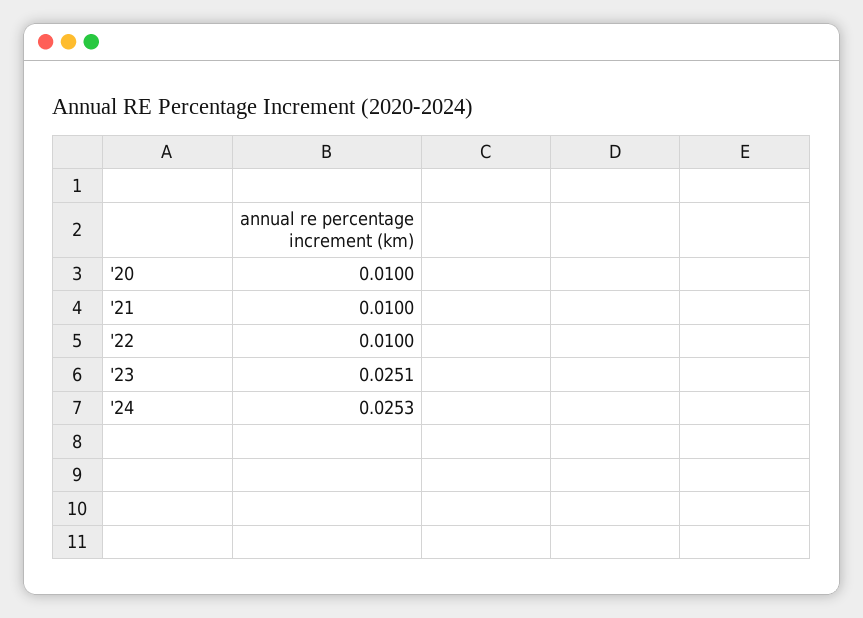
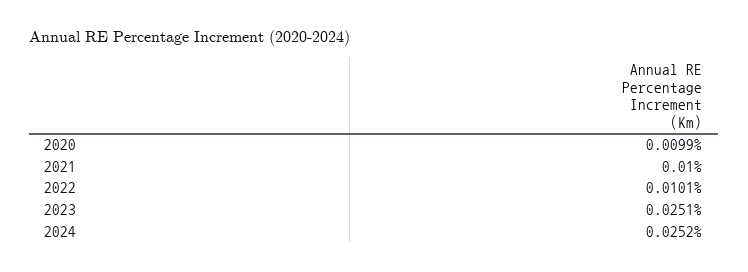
  {
-   "'20": 0.01,
+   "'20": 0.0099,
    "'21": 0.01,
-   "'22": 0.01,
+   "'22": 0.0101,
    "'23": 0.0251,
-   "'24": 0.0253
+   "'24": 0.0252
  }

